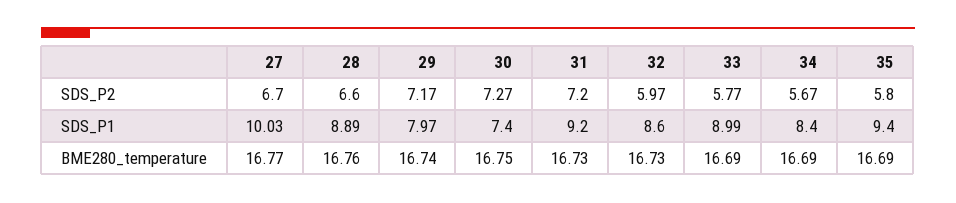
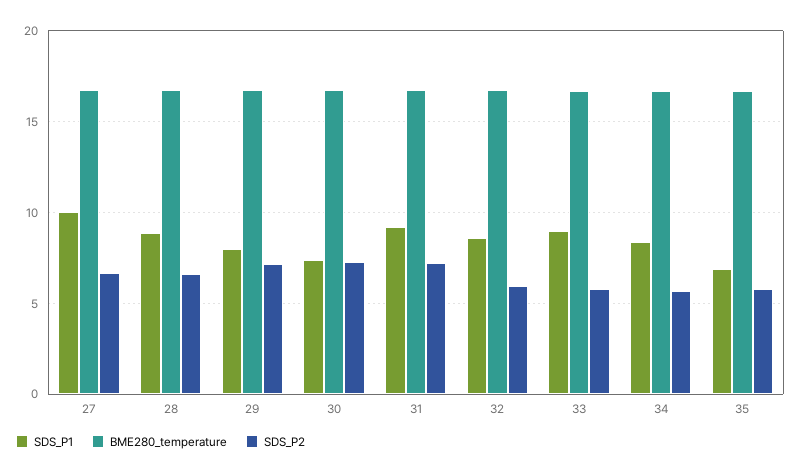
  {
    "SDS_P2": {
      "27": 6.7,
      "28": 6.6,
      "29": 7.17,
      "30": 7.27,
      "31": 7.2,
      "32": 5.97,
      "33": 5.77,
      "34": 5.67,
      "35": 5.8
    },
    "SDS_P1": {
      "27": 10.03,
      "28": 8.89,
      "29": 7.97,
      "30": 7.4,
      "31": 9.2,
      "32": 8.6,
      "33": 8.99,
      "34": 8.4,
-     "35": 9.4
+     "35": 7
    },
    "BME280_temperature": {
      "27": 16.77,
      "28": 16.76,
      "29": 16.74,
      "30": 16.75,
      "31": 16.73,
      "32": 16.73,
      "33": 16.69,
      "34": 16.69,
      "35": 16.69
    }
  }

